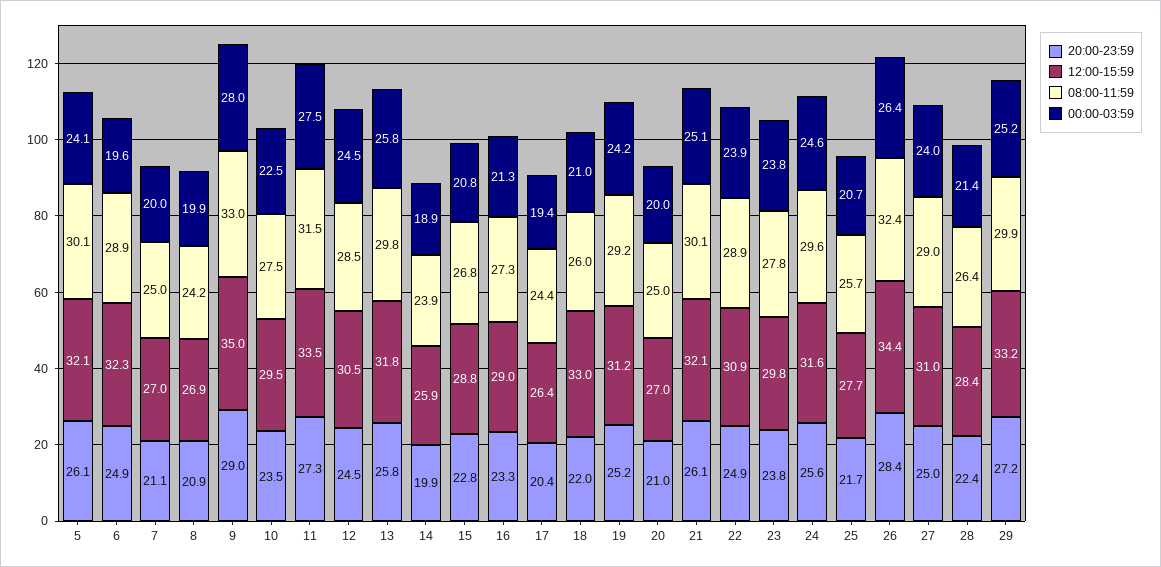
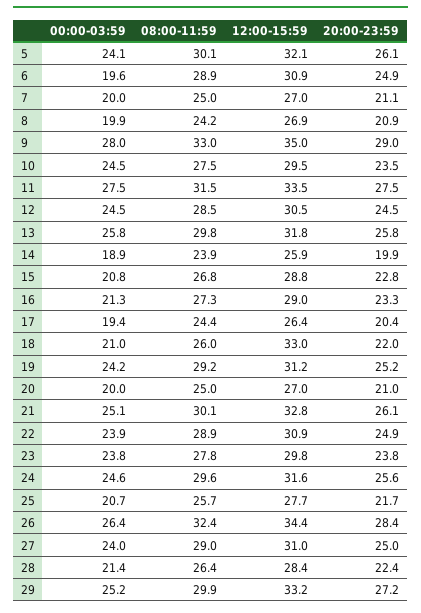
  {
    "20:00-23:59": {
      "5": 26.1,
      "6": 24.9,
      "7": 21.1,
      "8": 20.9,
      "9": 29,
      "10": 23.5,
-     "11": 27.3,
+     "11": 27.5,
      "12": 24.5,
      "13": 25.8,
      "14": 19.9,
      "15": 22.8,
      "16": 23.3,
      "17": 20.4,
      "18": 22,
      "19": 25.2,
      "20": 21,
      "21": 26.1,
      "22": 24.9,
      "23": 23.8,
      "24": 25.6,
      "25": 21.7,
      "26": 28.4,
      "27": 25,
      "28": 22.4,
      "29": 27.2
    },
    "12:00-15:59": {
      "5": 32.1,
-     "6": 32.3,
+     "6": 30.9,
      "7": 27,
      "8": 26.9,
      "9": 35,
      "10": 29.5,
      "11": 33.5,
      "12": 30.5,
      "13": 31.8,
      "14": 25.9,
      "15": 28.8,
      "16": 29,
      "17": 26.4,
      "18": 33,
      "19": 31.2,
      "20": 27,
-     "21": 32.1,
+     "21": 32.8,
      "22": 30.9,
      "23": 29.8,
      "24": 31.6,
      "25": 27.7,
      "26": 34.4,
      "27": 31,
      "28": 28.4,
      "29": 33.2
    },
    "08:00-11:59": {
      "5": 30.1,
      "6": 28.9,
      "7": 25,
      "8": 24.2,
      "9": 33,
      "10": 27.5,
      "11": 31.5,
      "12": 28.5,
      "13": 29.8,
      "14": 23.9,
      "15": 26.8,
      "16": 27.3,
      "17": 24.4,
      "18": 26,
      "19": 29.2,
      "20": 25,
      "21": 30.1,
      "22": 28.9,
      "23": 27.8,
      "24": 29.6,
      "25": 25.7,
      "26": 32.4,
      "27": 29,
      "28": 26.4,
      "29": 29.9
    },
    "00:00-03:59": {
      "5": 24.1,
      "6": 19.6,
      "7": 20,
      "8": 19.9,
      "9": 28,
-     "10": 22.5,
+     "10": 24.5,
      "11": 27.5,
      "12": 24.5,
      "13": 25.8,
      "14": 18.9,
      "15": 20.8,
      "16": 21.3,
      "17": 19.4,
      "18": 21,
      "19": 24.2,
      "20": 20,
      "21": 25.1,
      "22": 23.9,
      "23": 23.8,
      "24": 24.6,
      "25": 20.7,
      "26": 26.4,
      "27": 24,
      "28": 21.4,
      "29": 25.2
    }
  }

